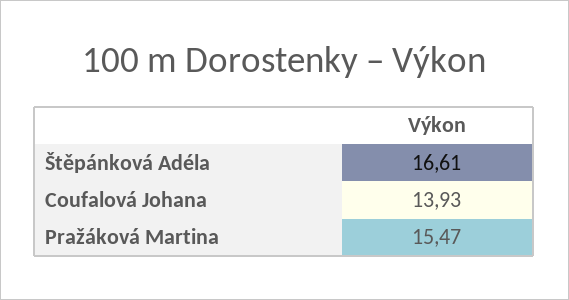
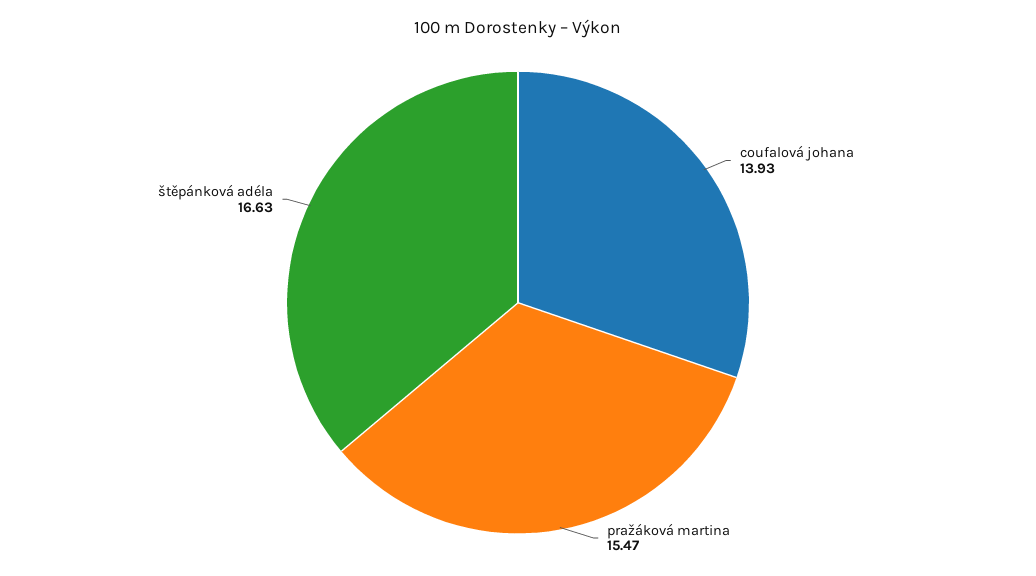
  {
-   "Štěpánková Adéla": 16.61,
+   "Štěpánková Adéla": 16.63,
    "Coufalová Johana": 13.93,
    "Pražáková Martina": 15.47
  }

